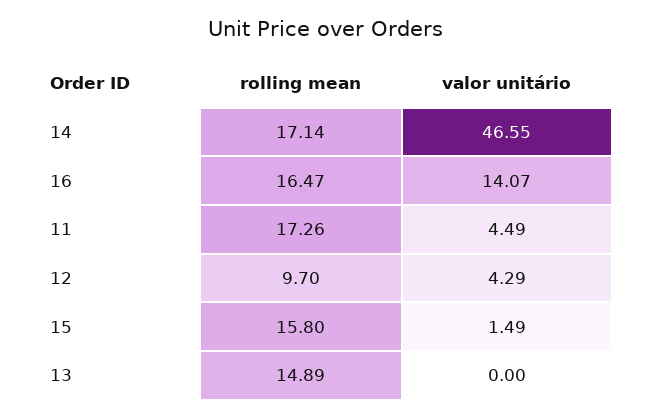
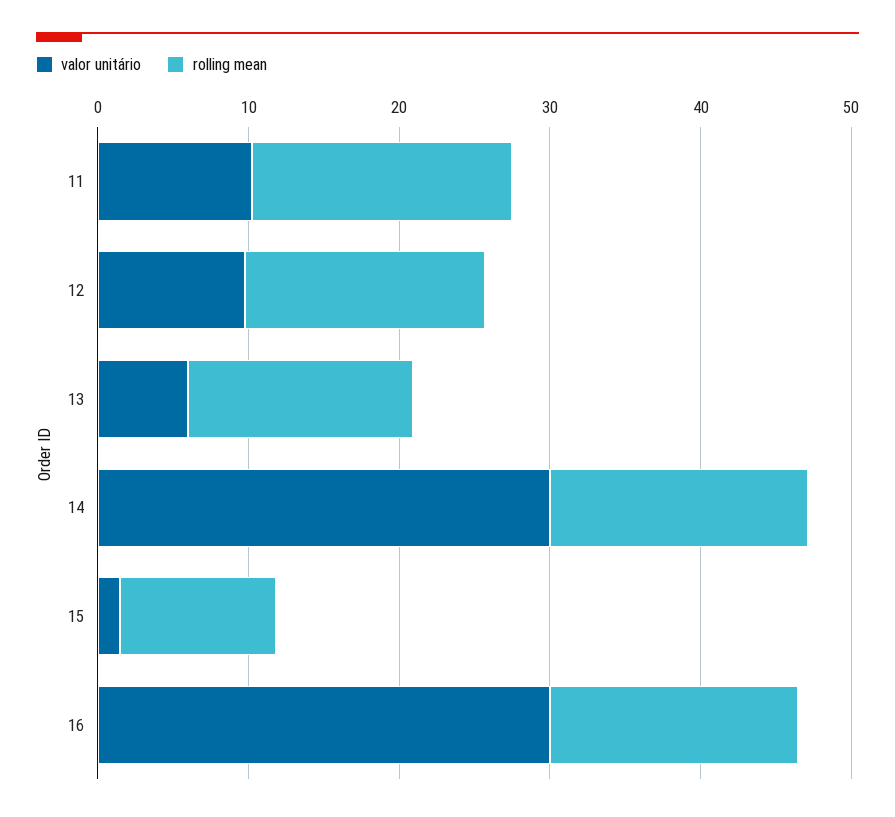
  {
    "rolling mean": {
      "14": 17.14,
      "16": 16.47,
      "11": 17.26,
-     "12": 9.7,
+     "12": 16,
-     "15": 15.8,
+     "15": 10,
      "13": 14.89
    },
    "valor unitário": {
-     "14": 46.55,
+     "14": 30,
-     "16": 14.07,
+     "16": 30,
-     "11": 4.49,
+     "11": 10,
-     "12": 4.29,
+     "12": 10,
      "15": 1.49,
-     "13": 0
+     "13": 6
    }
  }

